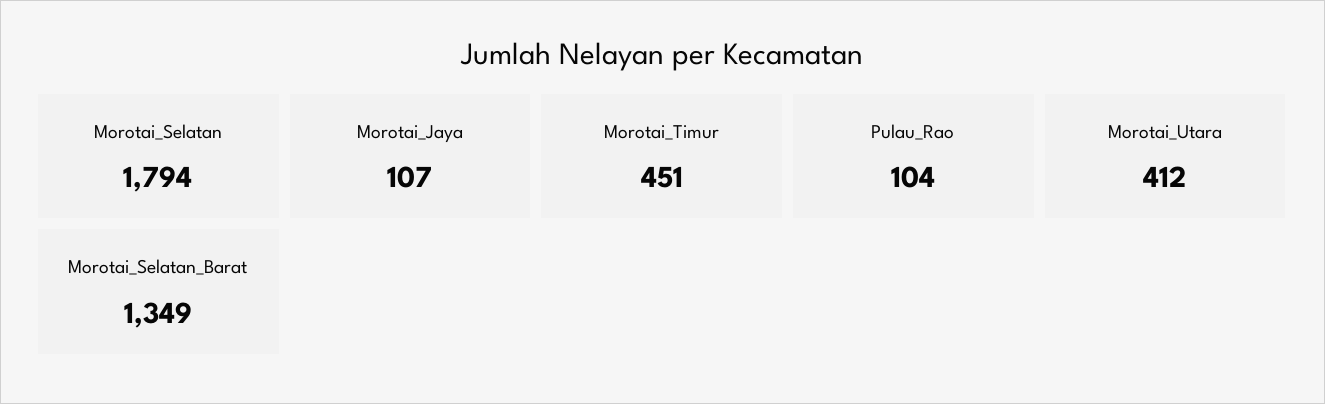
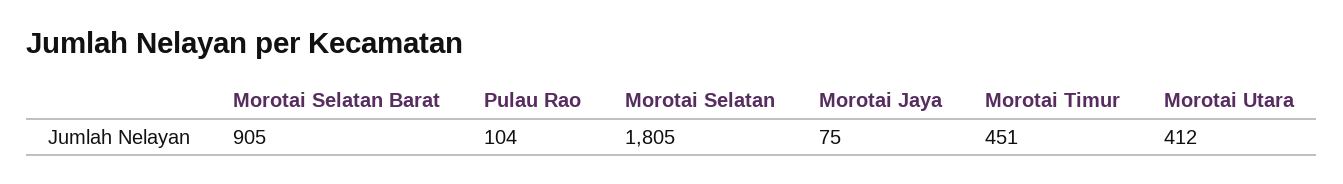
  {
-   "Morotai_Selatan": 1794,
+   "Morotai_Selatan": 1805,
-   "Morotai_Jaya": 107,
+   "Morotai_Jaya": 75,
    "Morotai_Timur": 451,
    "Pulau_Rao": 104,
    "Morotai_Utara": 412,
-   "Morotai_Selatan_Barat": 1349
+   "Morotai_Selatan_Barat": 905
  }

